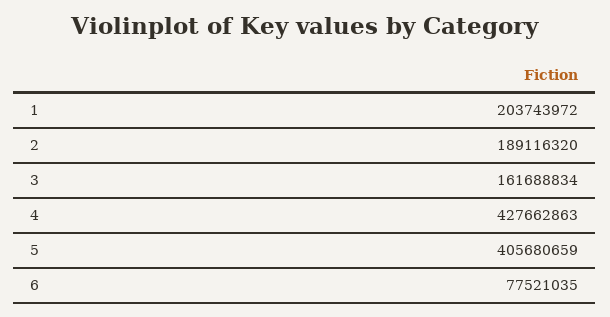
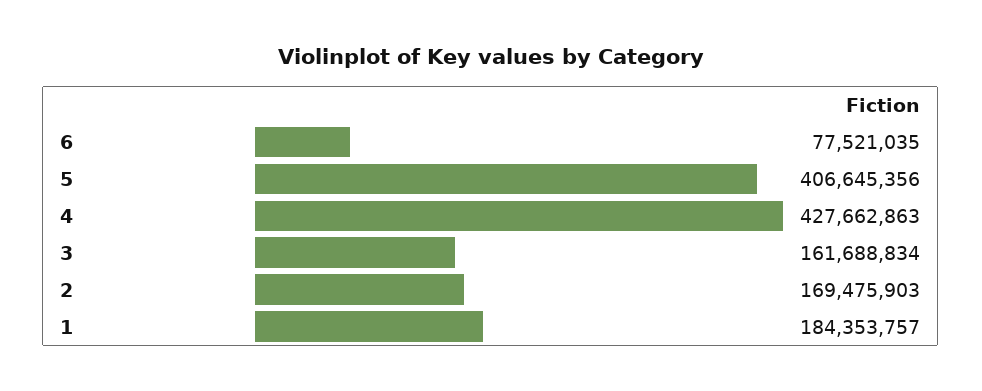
  {
-   "1": 203743972,
+   "1": 184353757,
-   "2": 189116320,
+   "2": 169475903,
    "3": 161688834,
    "4": 427662863,
-   "5": 405680659,
+   "5": 406645356,
    "6": 77521035
  }

